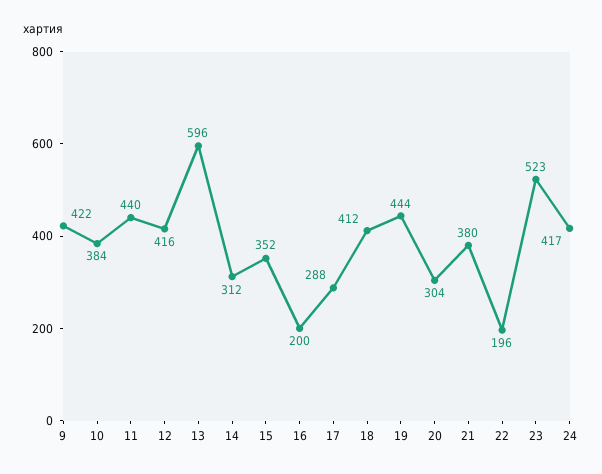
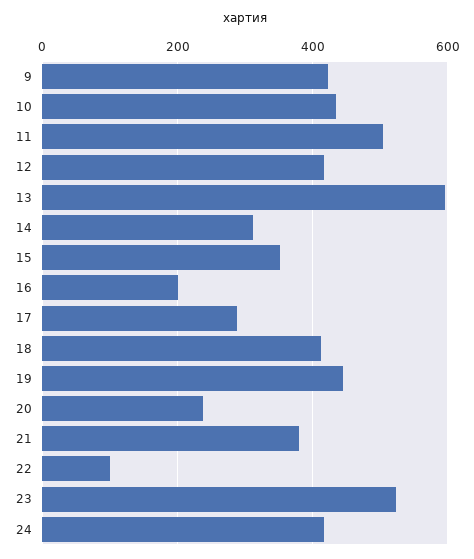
  {
    "9": 422,
-   "10": 384,
+   "10": 440,
-   "11": 440,
+   "11": 500,
    "12": 416,
    "13": 596,
    "14": 312,
    "15": 352,
    "16": 200,
    "17": 288,
    "18": 412,
    "19": 444,
-   "20": 304,
+   "20": 240,
    "21": 380,
-   "22": 196,
+   "22": 100,
    "23": 523,
    "24": 417
  }

